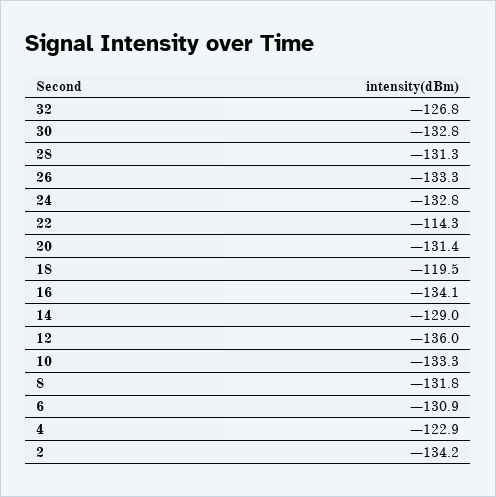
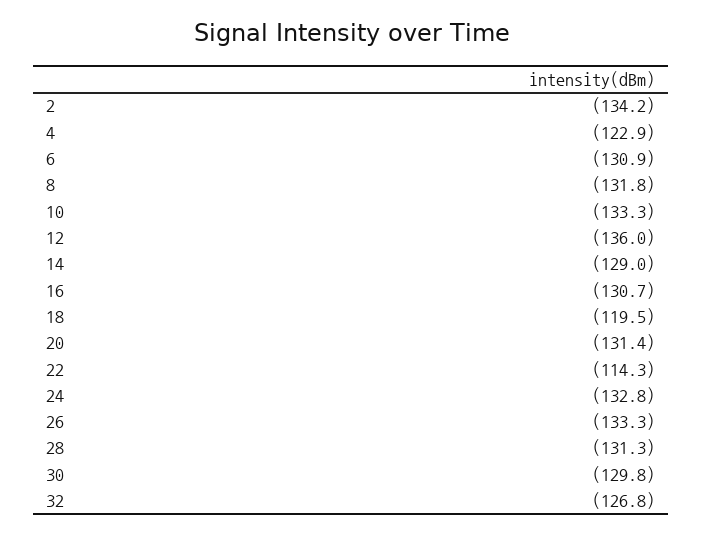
  {
    "32": -126.8,
-   "30": -132.8,
+   "30": -129.8,
    "28": -131.3,
    "26": -133.3,
    "24": -132.8,
    "22": -114.3,
    "20": -131.4,
    "18": -119.5,
-   "16": -134.1,
+   "16": -130.7,
    "14": -129,
    "12": -136,
    "10": -133.3,
    "8": -131.8,
    "6": -130.9,
    "4": -122.9,
    "2": -134.2
  }

